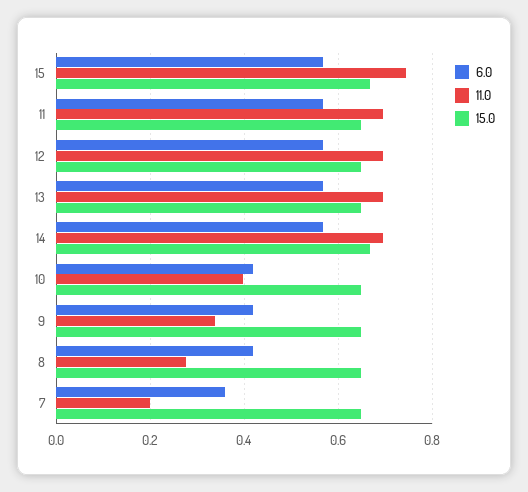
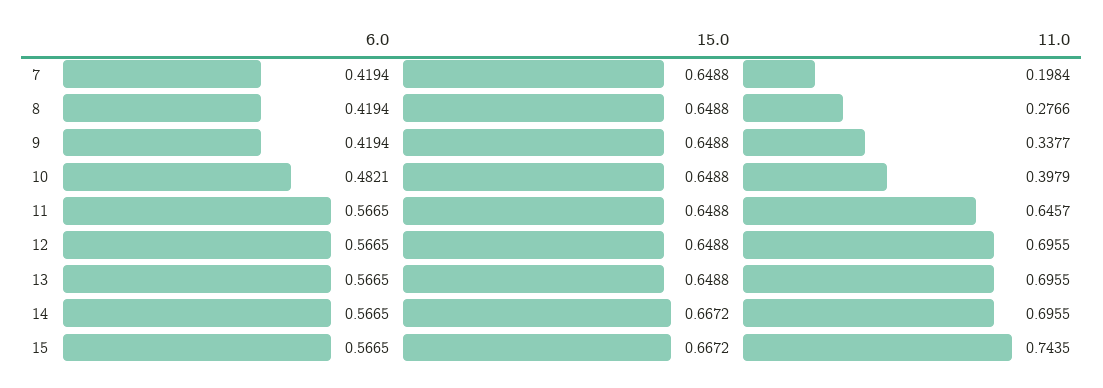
  {
    "6.0": {
      "15": 0.5665,
      "11": 0.5665,
      "12": 0.5665,
      "13": 0.5665,
      "14": 0.5665,
-     "10": 0.42,
+     "10": 0.4821,
      "9": 0.4194,
      "8": 0.4194,
-     "7": 0.36
+     "7": 0.4194
    },
    "11.0": {
      "15": 0.7435,
-     "11": 0.7,
+     "11": 0.6457,
      "12": 0.6955,
      "13": 0.6955,
      "14": 0.6955,
      "10": 0.3979,
      "9": 0.3377,
      "8": 0.2766,
      "7": 0.1984
    },
    "15.0": {
      "15": 0.6672,
      "11": 0.6488,
      "12": 0.6488,
      "13": 0.6488,
      "14": 0.6672,
      "10": 0.6488,
      "9": 0.6488,
      "8": 0.6488,
      "7": 0.6488
    }
  }

